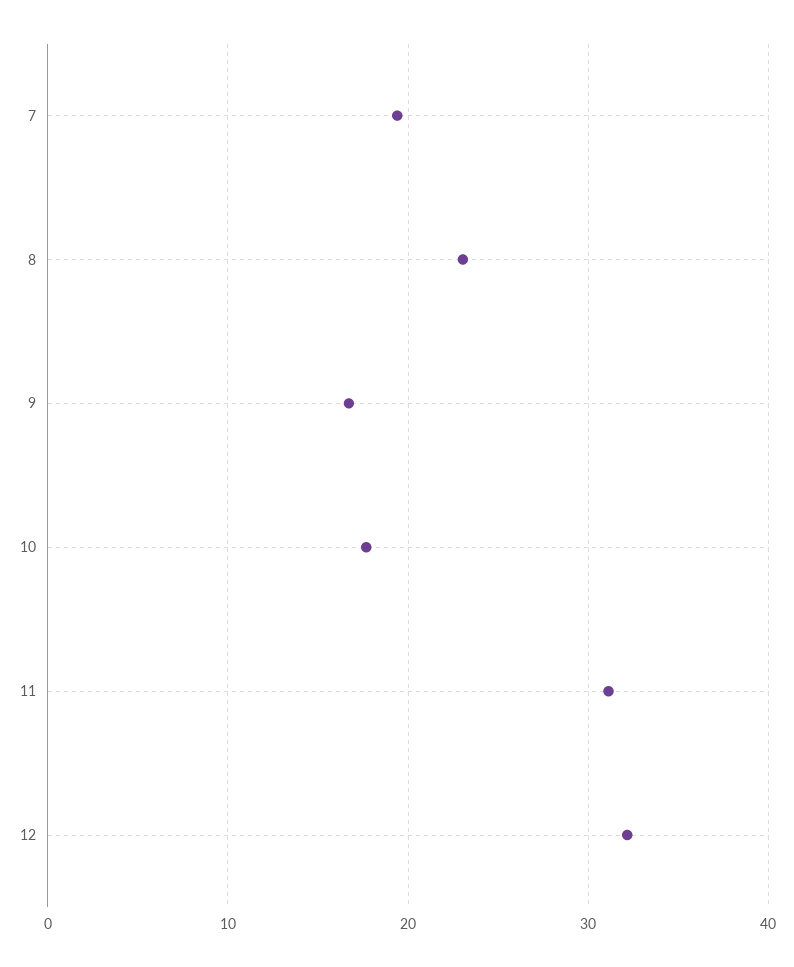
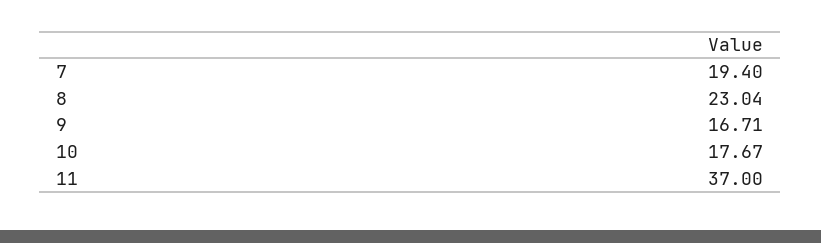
  {
    "7": 19.4,
    "8": 23.04,
    "9": 16.71,
    "10": 17.67,
-   "11": 31,
+   "11": 37
-   "12": 32
  }

